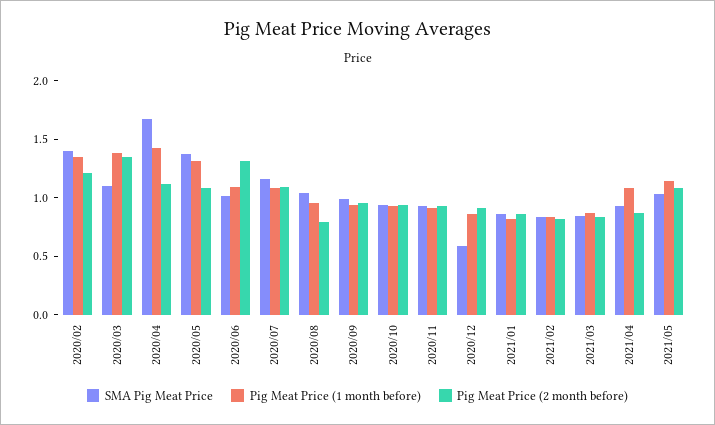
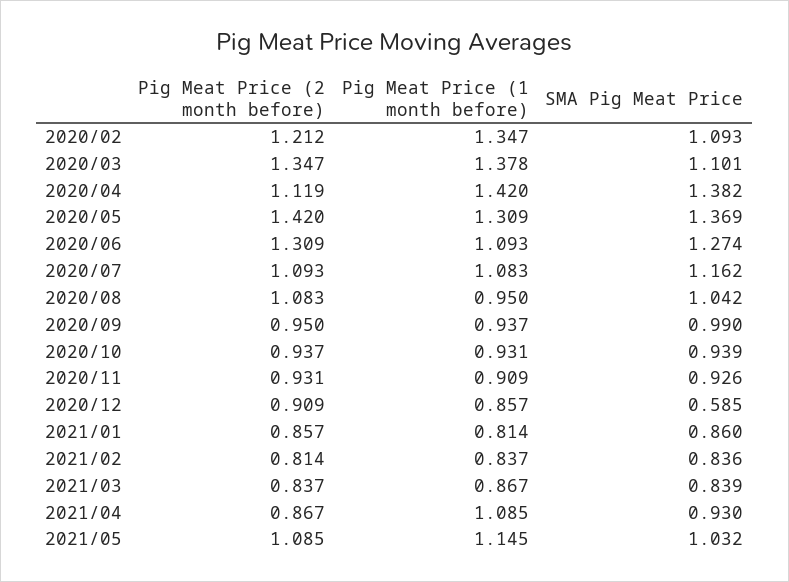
  {
    "SMA Pig Meat Price": {
-     "2020/02": 1.4,
+     "2020/02": 1.093,
      "2020/03": 1.101,
-     "2020/04": 1.7,
+     "2020/04": 1.382,
      "2020/05": 1.369,
-     "2020/06": 1,
+     "2020/06": 1.274,
      "2020/07": 1.162,
      "2020/08": 1.042,
      "2020/09": 0.99,
      "2020/10": 0.939,
      "2020/11": 0.926,
      "2020/12": 0.585,
      "2021/01": 0.86,
      "2021/02": 0.836,
      "2021/03": 0.839,
      "2021/04": 0.93,
      "2021/05": 1.032
    },
    "Pig Meat Price (1 month before)": {
      "2020/02": 1.347,
      "2020/03": 1.378,
      "2020/04": 1.42,
      "2020/05": 1.309,
      "2020/06": 1.093,
      "2020/07": 1.083,
      "2020/08": 0.95,
      "2020/09": 0.937,
      "2020/10": 0.931,
      "2020/11": 0.909,
      "2020/12": 0.857,
      "2021/01": 0.814,
      "2021/02": 0.837,
      "2021/03": 0.867,
      "2021/04": 1.085,
      "2021/05": 1.145
    },
    "Pig Meat Price (2 month before)": {
      "2020/02": 1.212,
      "2020/03": 1.347,
      "2020/04": 1.119,
-     "2020/05": 1.1,
+     "2020/05": 1.42,
      "2020/06": 1.309,
      "2020/07": 1.093,
-     "2020/08": 0.8,
+     "2020/08": 1.083,
      "2020/09": 0.95,
      "2020/10": 0.937,
      "2020/11": 0.931,
      "2020/12": 0.909,
      "2021/01": 0.857,
      "2021/02": 0.814,
      "2021/03": 0.837,
      "2021/04": 0.867,
      "2021/05": 1.085
    }
  }

